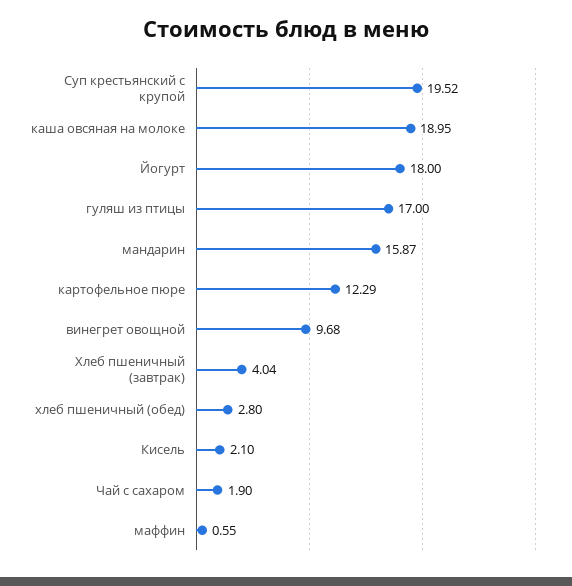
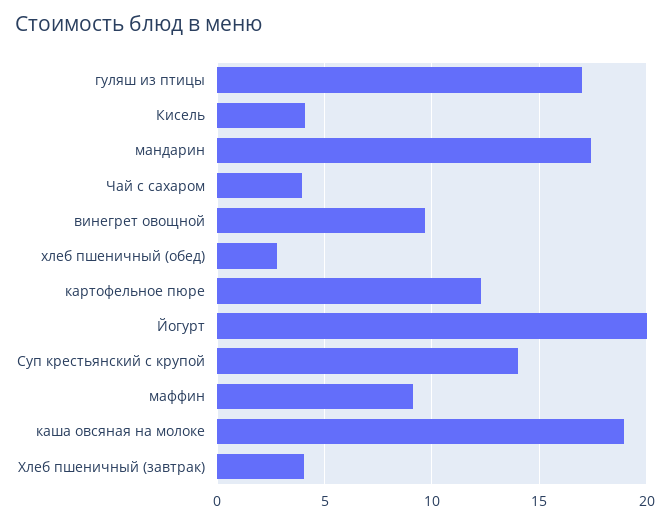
  {
-   "Суп крестьянский с крупой": 19.52,
+   "Суп крестьянский с крупой": 14,
    "каша овсяная на молоке": 18.95,
-   "Йогурт": 18,
+   "Йогурт": 20,
    "гуляш из птицы": 17,
-   "мандарин": 15.87,
+   "мандарин": 17.5,
    "картофельное пюре": 12.29,
    "винегрет овощной": 9.68,
    "Хлеб пшеничный (завтрак)": 4.04,
    "хлеб пшеничный (обед)": 2.8,
-   "Кисель": 2.1,
+   "Кисель": 4,
-   "Чай с сахаром": 1.9,
+   "Чай с сахаром": 4,
-   "маффин": 0.55
+   "маффин": 9
  }

